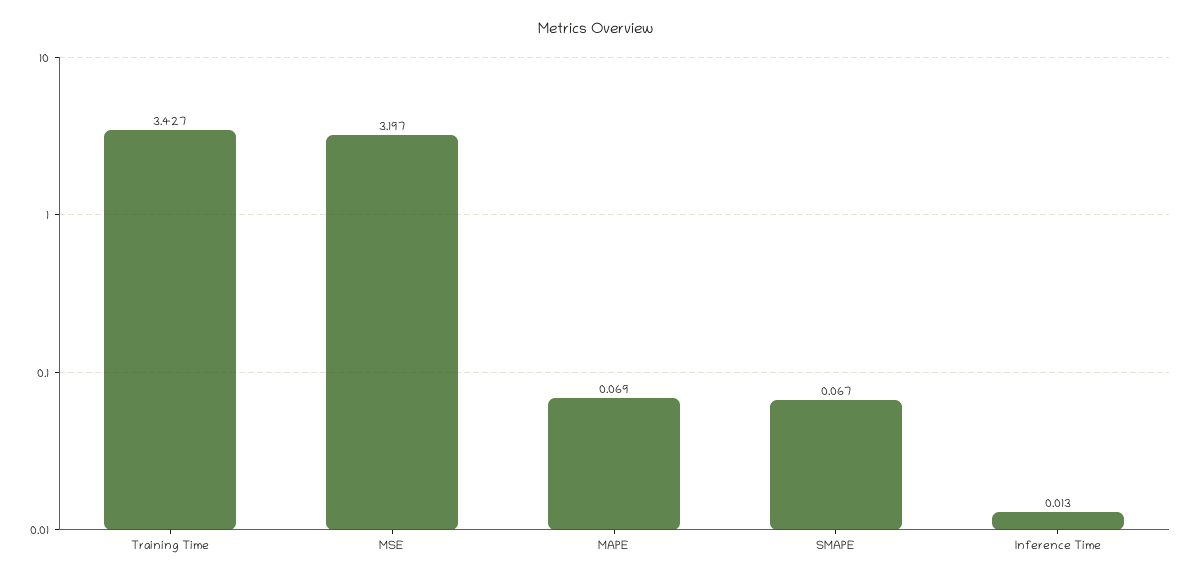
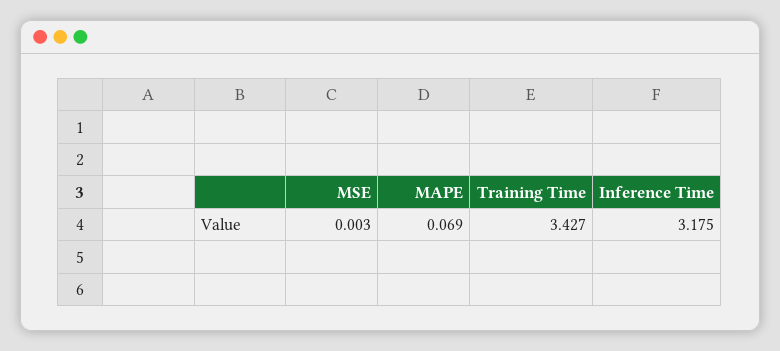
  {
    "Training Time": 3.427,
-   "MSE": 3.197,
+   "MSE": 0.003,
    "MAPE": 0.069,
-   "SMAPE": 0.067,
-   "Inference Time": 0.013
+   "Inference Time": 3.175
  }

